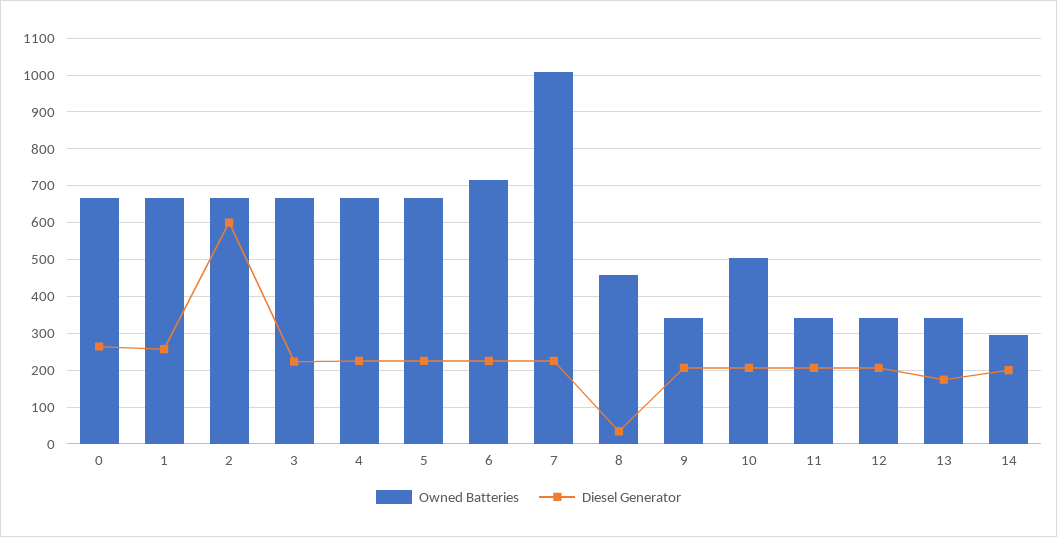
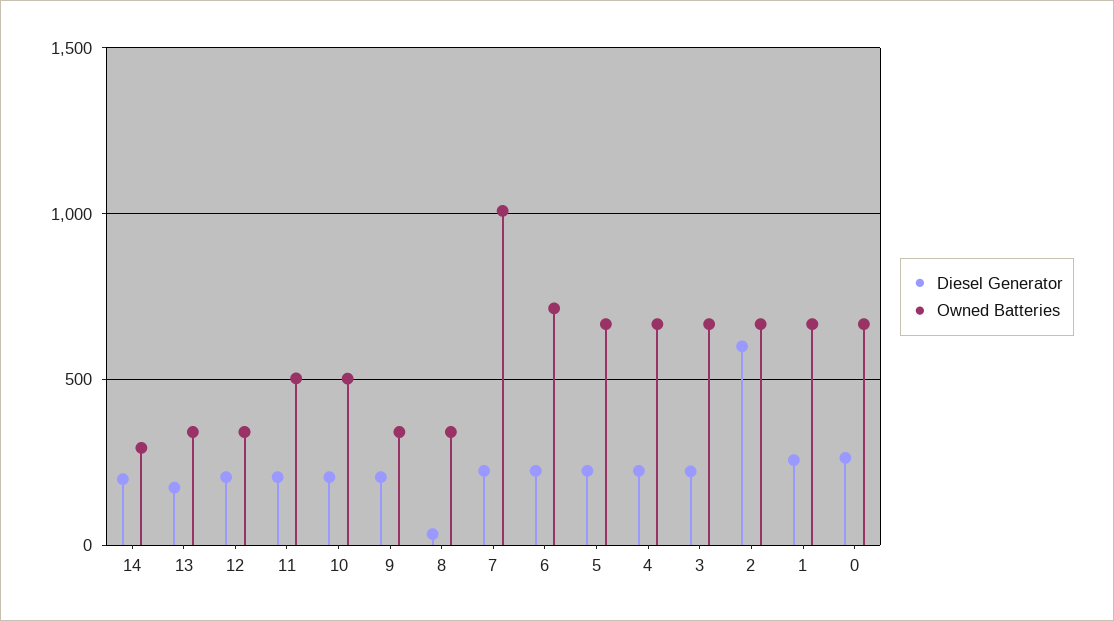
  {
    "Owned Batteries": {
      "0": 660,
      "1": 660,
      "2": 660,
      "3": 660,
      "4": 660,
      "5": 660,
      "6": 720,
      "7": 1000,
-     "8": 460,
+     "8": 350,
      "9": 340,
      "10": 500,
-     "11": 340,
+     "11": 500,
      "12": 340,
      "13": 340,
      "14": 300
    },
    "Diesel Generator": {
      "0": 260,
      "1": 260,
      "2": 600,
      "3": 220,
      "4": 220,
      "5": 220,
      "6": 220,
      "7": 220,
      "8": 40,
      "9": 200,
      "10": 200,
      "11": 200,
      "12": 200,
      "13": 180,
      "14": 200
    }
  }

